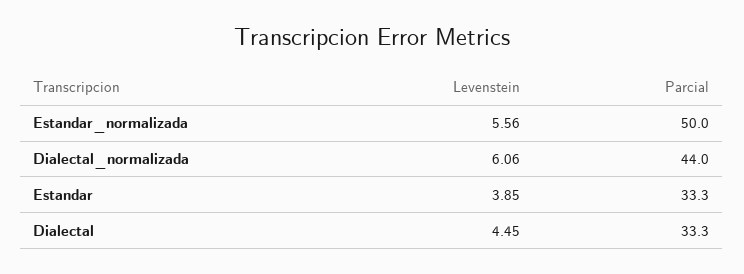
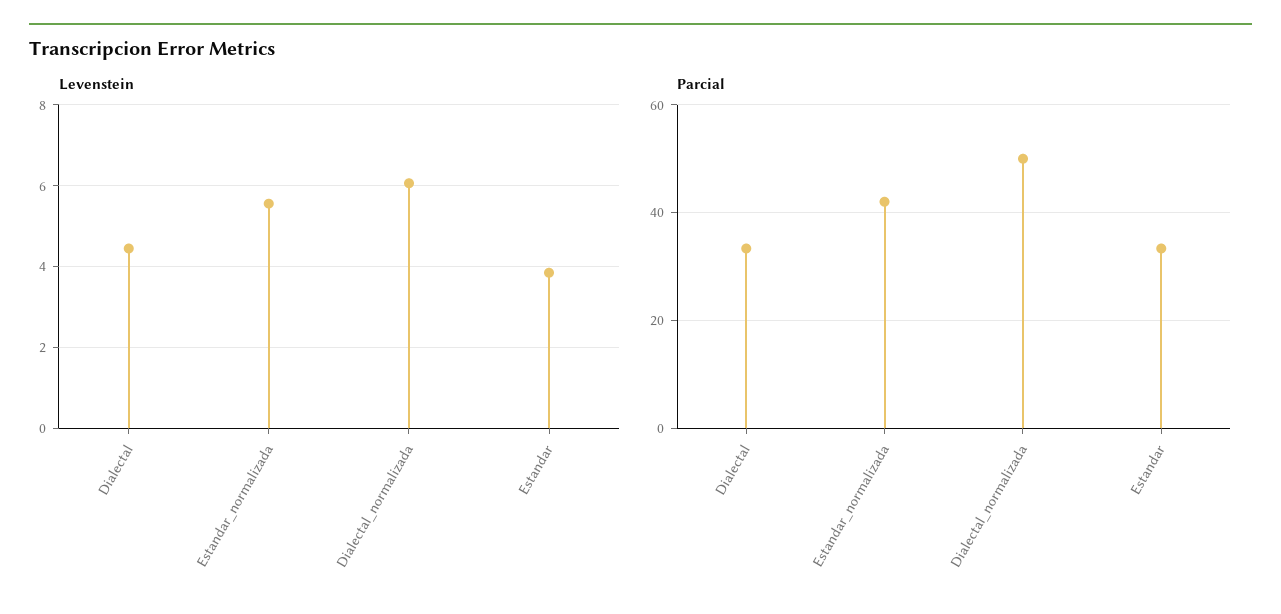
  {
    "Levenstein": {
      "Estandar_normalizada": 5.56,
      "Dialectal_normalizada": 6.06,
      "Estandar": 3.85,
      "Dialectal": 4.45
    },
    "Parcial": {
-     "Estandar_normalizada": 50,
+     "Estandar_normalizada": 42,
-     "Dialectal_normalizada": 44,
+     "Dialectal_normalizada": 50,
      "Estandar": 33.3,
      "Dialectal": 33.3
    }
  }

